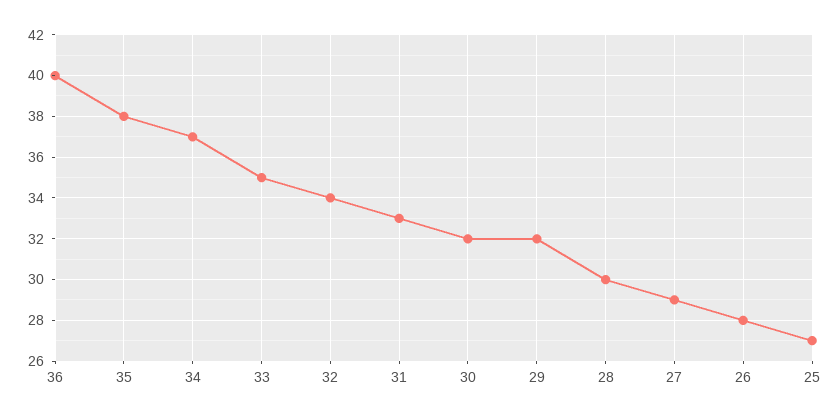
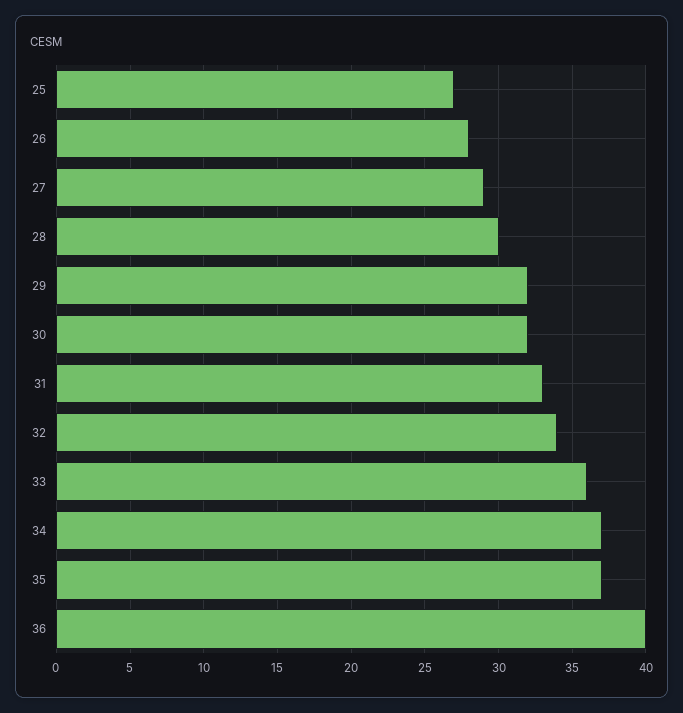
  {
    "36": 40,
-   "35": 38,
+   "35": 37,
    "34": 37,
-   "33": 35,
+   "33": 36,
    "32": 34,
    "31": 33,
    "30": 32,
    "29": 32,
    "28": 30,
    "27": 29,
    "26": 28,
    "25": 27
  }

